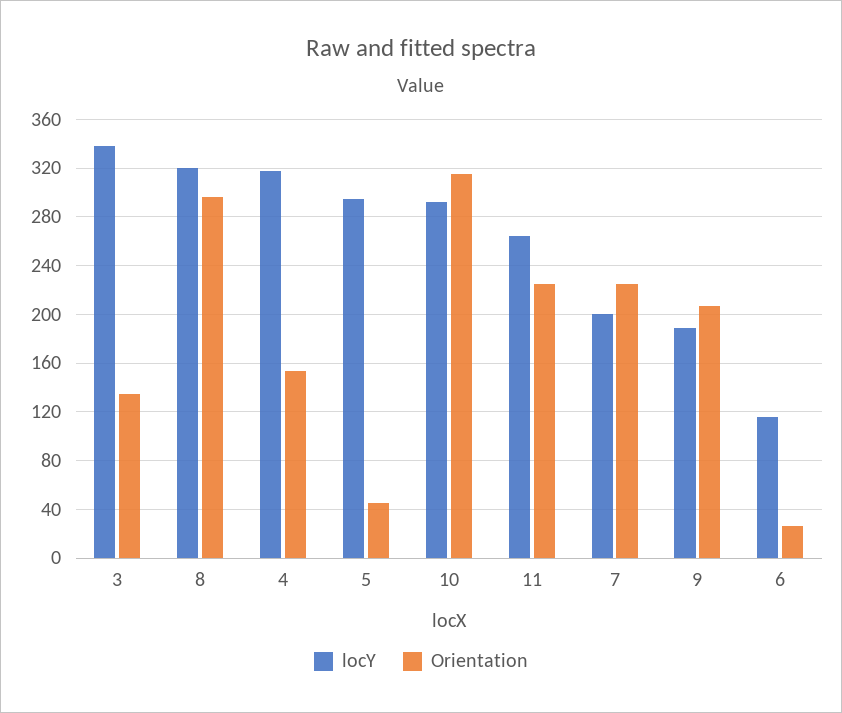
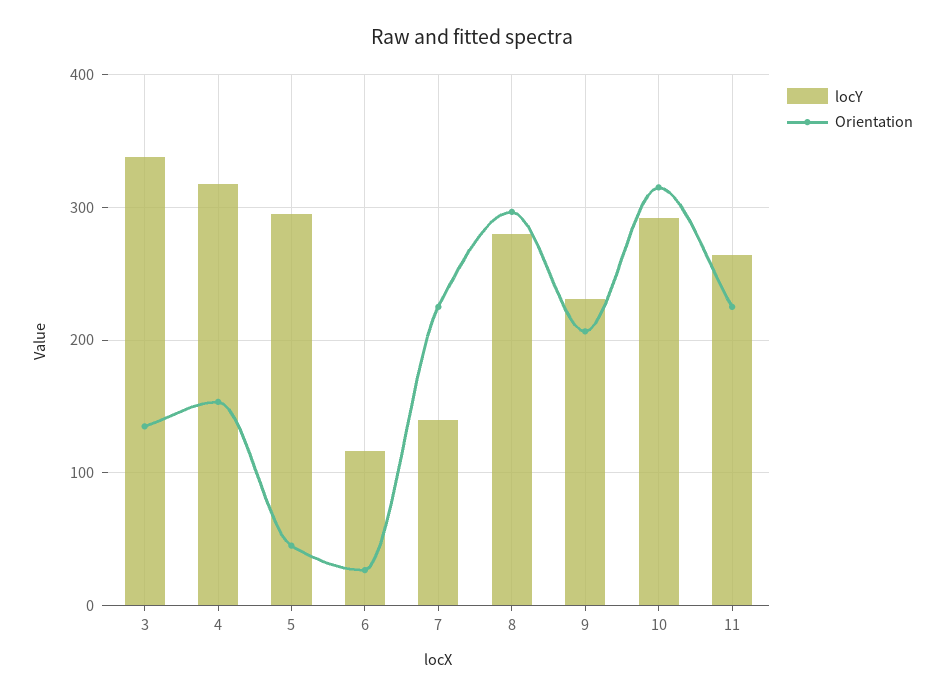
  {
    "locY": {
      "3": 340,
-     "8": 320,
+     "8": 280,
      "4": 320,
      "5": 295,
      "10": 290,
      "11": 265,
-     "7": 200,
+     "7": 140,
-     "9": 190,
+     "9": 230,
      "6": 115
    },
    "Orientation": {
      "3": 135,
      "8": 295,
      "4": 155,
      "5": 45,
      "10": 315,
      "11": 225,
      "7": 225,
      "9": 205,
      "6": 25
    }
  }

